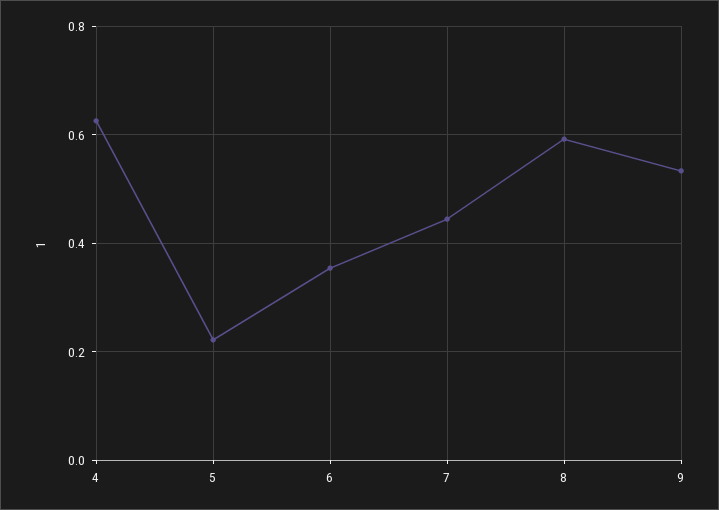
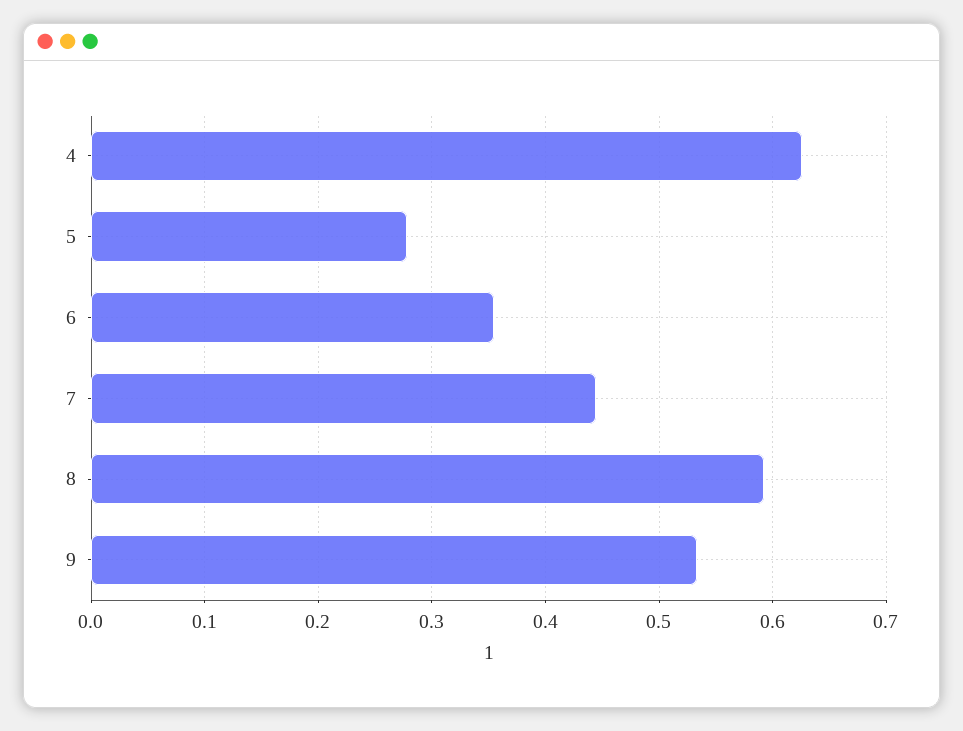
  {
    "4": 0.63,
-   "5": 0.22,
+   "5": 0.28,
    "6": 0.35,
    "7": 0.44,
    "8": 0.59,
    "9": 0.53
  }

